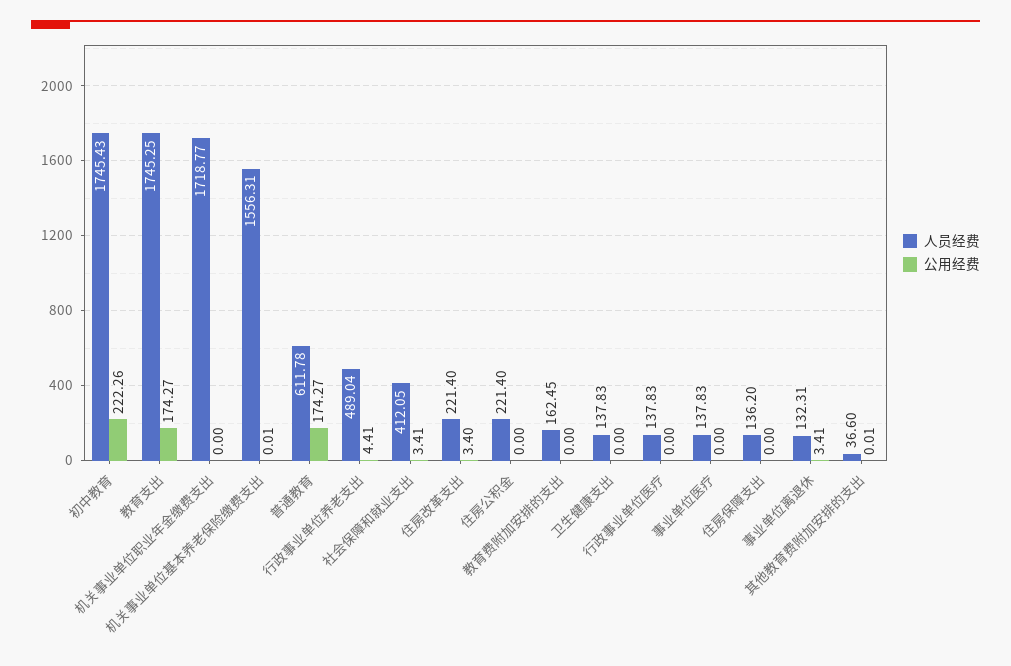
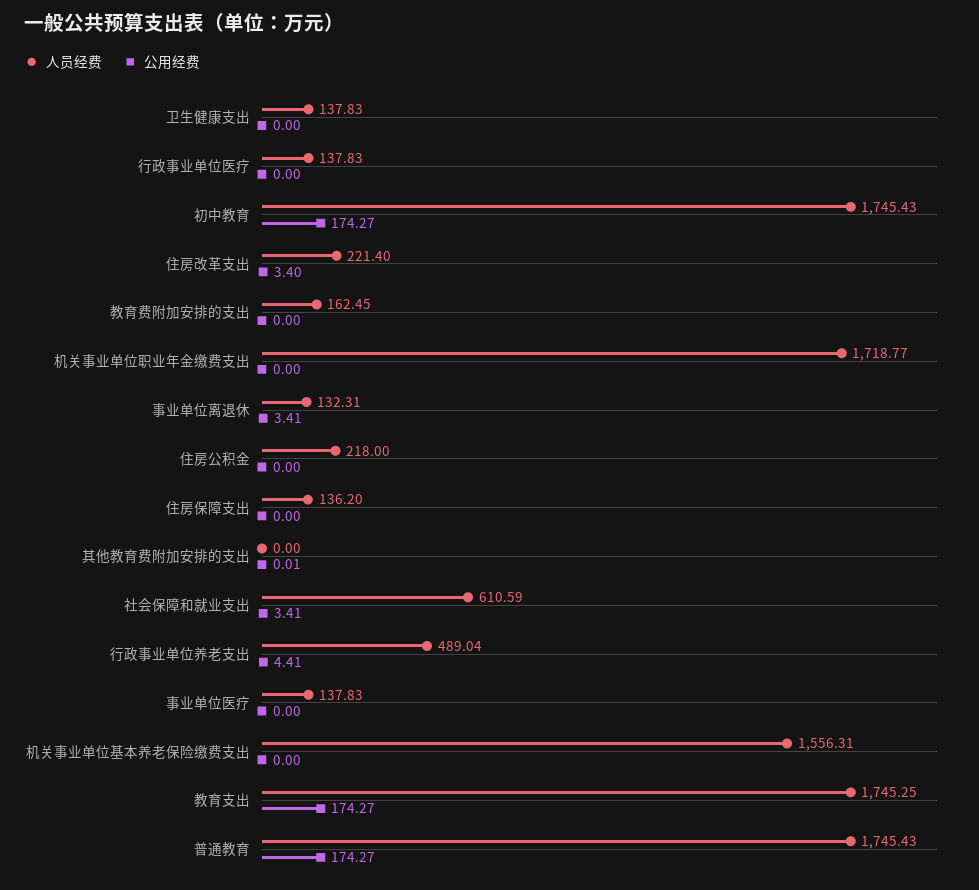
  {
    "人员经费": {
      "初中教育": 1745.43,
      "教育支出": 1745.25,
      "机关事业单位职业年金缴费支出": 1718.77,
      "机关事业单位基本养老保险缴费支出": 1556.31,
-     "普通教育": 611.78,
+     "普通教育": 1745.43,
      "行政事业单位养老支出": 489.04,
-     "社会保障和就业支出": 412.05,
+     "社会保障和就业支出": 610.59,
      "住房改革支出": 221.4,
-     "住房公积金": 221.4,
+     "住房公积金": 218,
      "教育费附加安排的支出": 162.45,
      "卫生健康支出": 137.83,
      "行政事业单位医疗": 137.83,
      "事业单位医疗": 137.83,
      "住房保障支出": 136.2,
      "事业单位离退休": 132.31,
-     "其他教育费附加安排的支出": 36.6
+     "其他教育费附加安排的支出": 0
    },
    "公用经费": {
-     "初中教育": 222.26,
+     "初中教育": 174.27,
      "教育支出": 174.27,
      "机关事业单位职业年金缴费支出": 0,
-     "机关事业单位基本养老保险缴费支出": 0.01,
+     "机关事业单位基本养老保险缴费支出": 0,
      "普通教育": 174.27,
      "行政事业单位养老支出": 4.41,
      "社会保障和就业支出": 3.41,
      "住房改革支出": 3.4,
      "住房公积金": 0,
      "教育费附加安排的支出": 0,
      "卫生健康支出": 0,
      "行政事业单位医疗": 0,
      "事业单位医疗": 0,
      "住房保障支出": 0,
      "事业单位离退休": 3.41,
      "其他教育费附加安排的支出": 0.01
    }
  }

